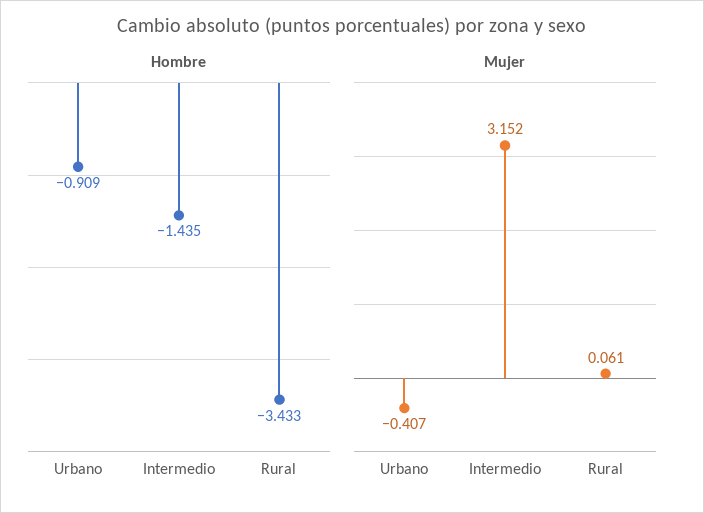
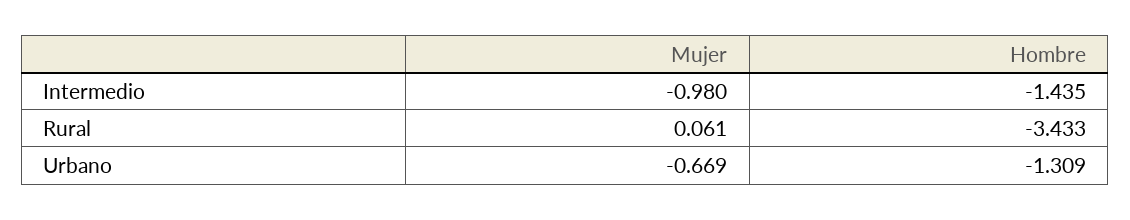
  {
    "Hombre": {
-     "Urbano": -0.909,
+     "Urbano": -1.309,
      "Intermedio": -1.435,
      "Rural": -3.433
    },
    "Mujer": {
-     "Urbano": -0.407,
+     "Urbano": -0.669,
-     "Intermedio": 3.152,
+     "Intermedio": -0.98,
      "Rural": 0.061
    }
  }

